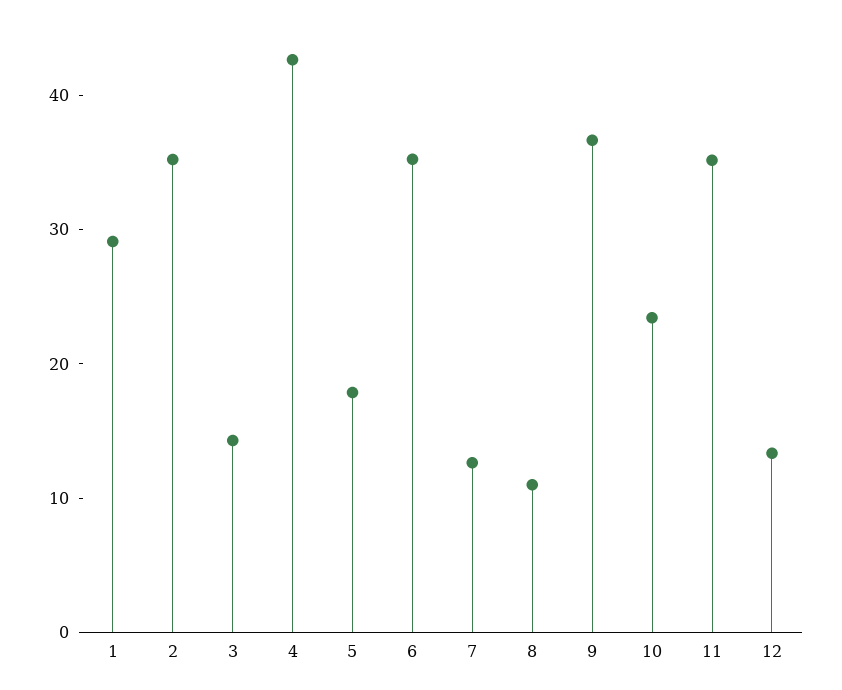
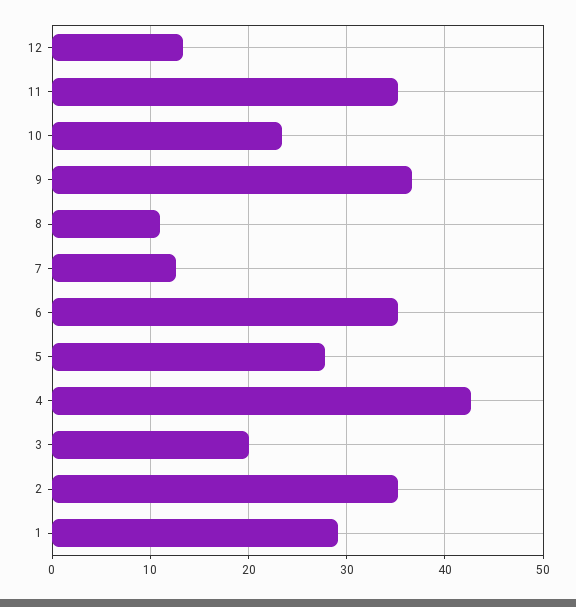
  {
    "1": 29,
    "2": 35,
-   "3": 14,
+   "3": 20,
    "4": 43,
-   "5": 18,
+   "5": 28,
    "6": 35,
    "7": 13,
    "8": 11,
    "9": 37,
    "10": 23,
    "11": 35,
    "12": 13
  }

